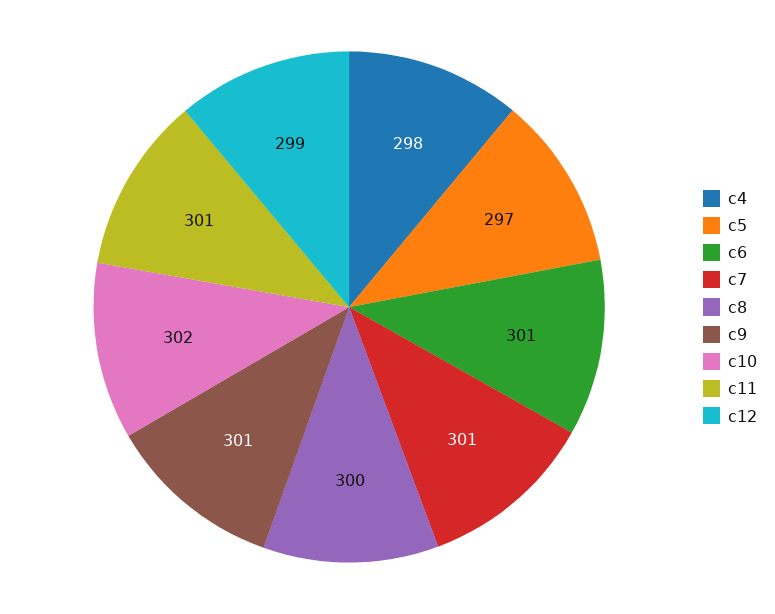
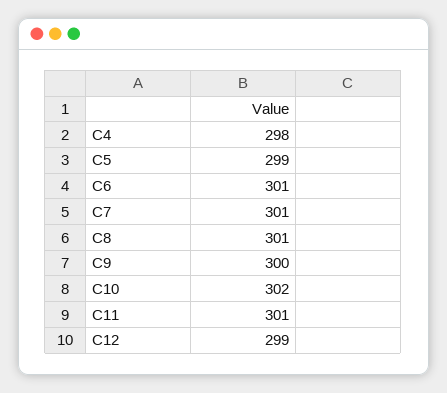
  {
    "c4": 298,
-   "c5": 297,
+   "c5": 299,
    "c6": 301,
    "c7": 301,
-   "c8": 300,
+   "c8": 301,
-   "c9": 301,
+   "c9": 300,
    "c10": 302,
    "c11": 301,
    "c12": 299
  }

